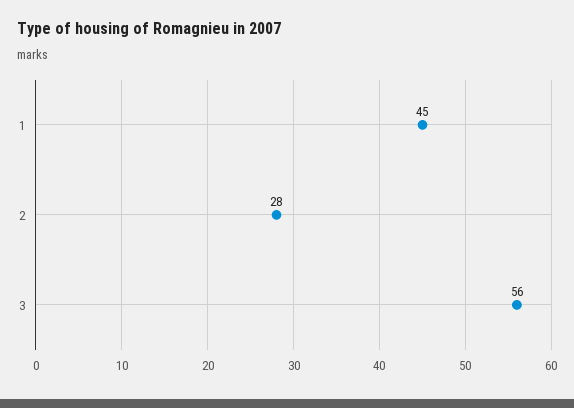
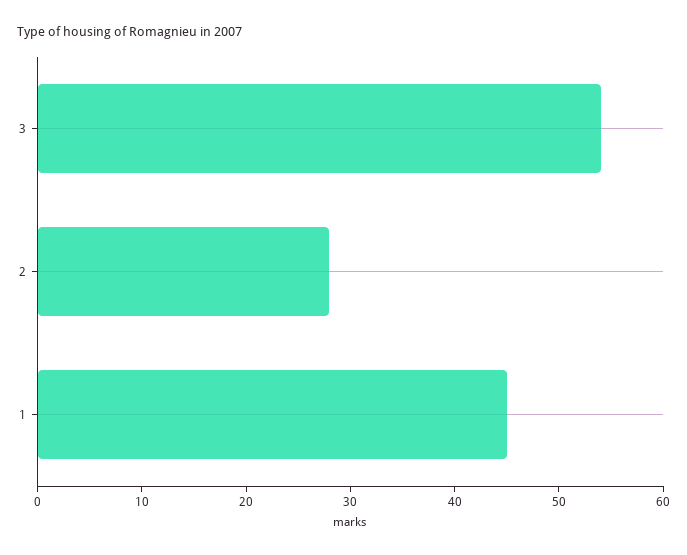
  {
    "1": 45,
    "2": 28,
-   "3": 56
+   "3": 54
  }

